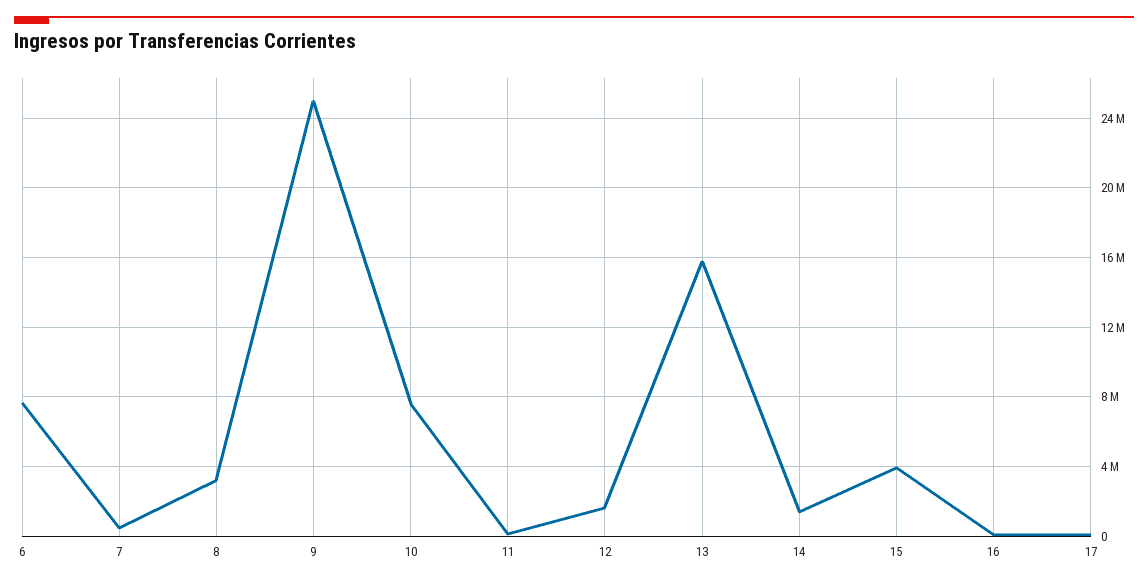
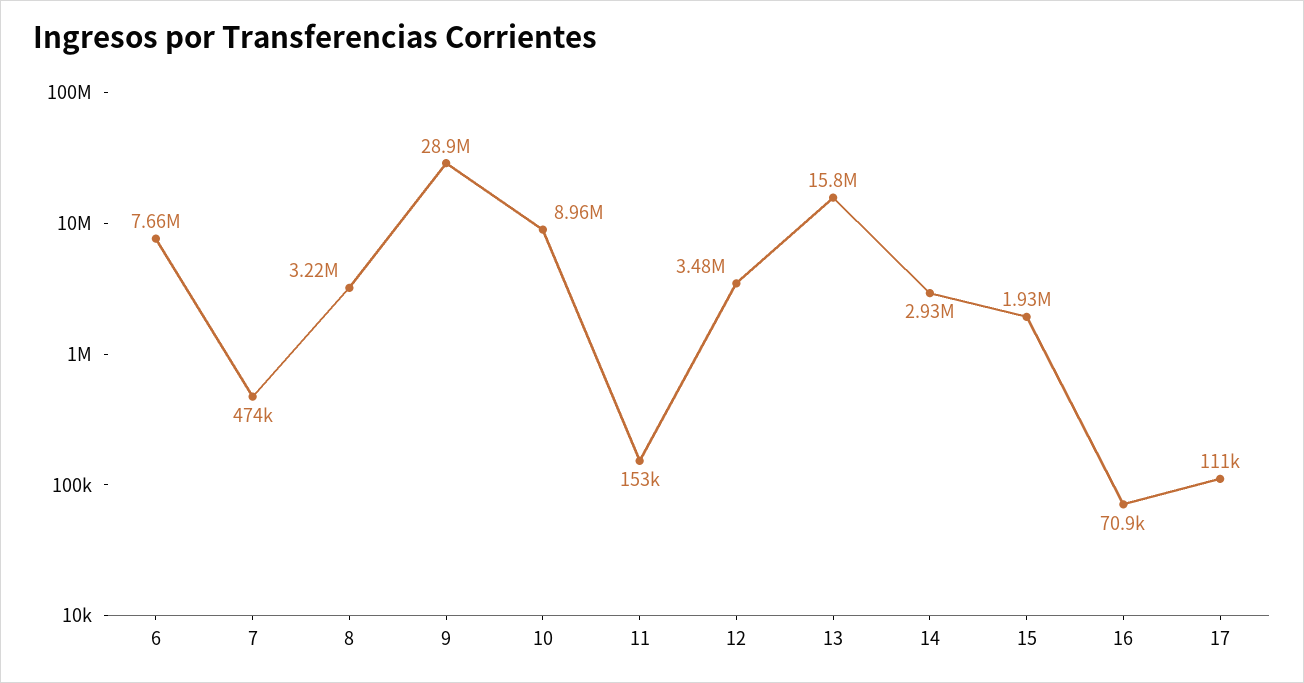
  {
    "6": 7660000,
    "7": 474000,
    "8": 3220000,
-   "9": 25000000,
+   "9": 28900000,
-   "10": 7500000,
+   "10": 8960000,
    "11": 153000,
-   "12": 1500000,
+   "12": 3480000,
    "13": 15800000,
-   "14": 1500000,
+   "14": 2930000,
-   "15": 4000000,
+   "15": 1930000,
    "16": 70900,
    "17": 111000
  }

